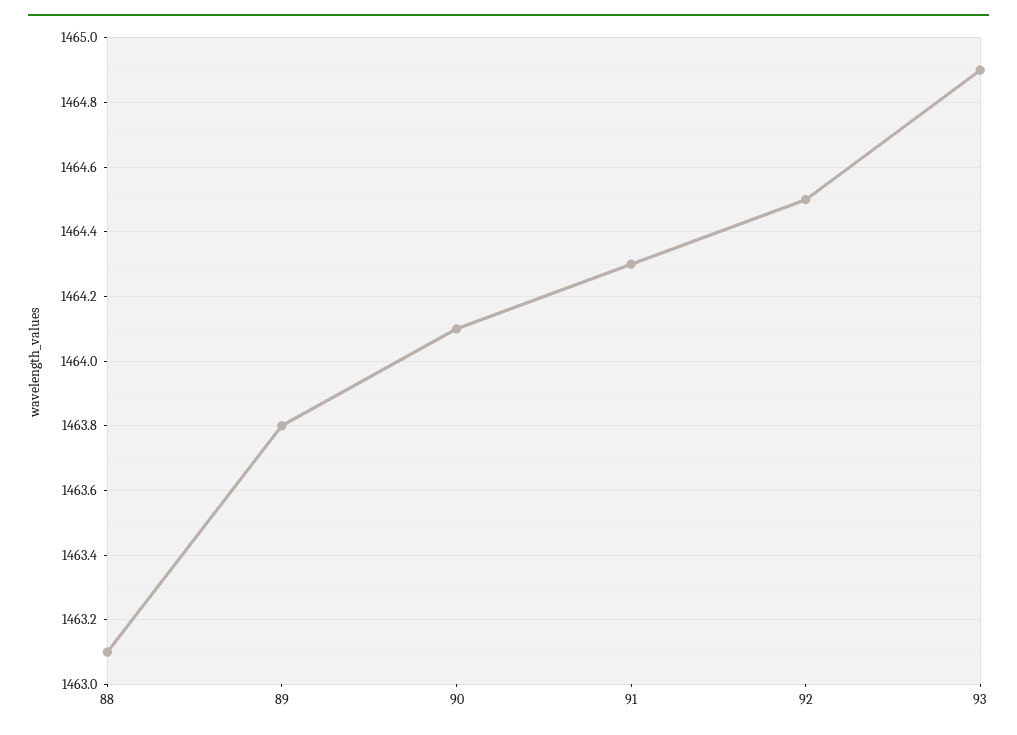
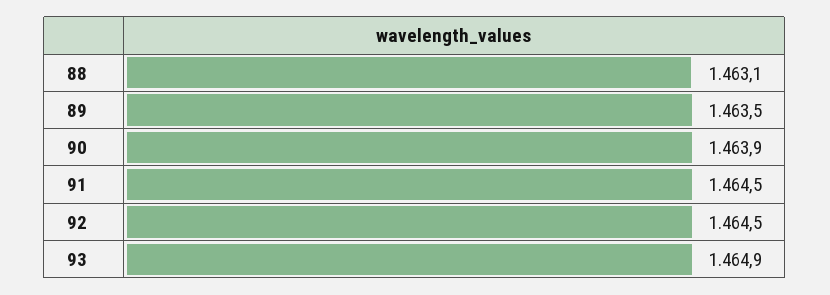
  {
    "88": 1463.1,
-   "89": 1463.8,
+   "89": 1463.5,
-   "90": 1464.1,
+   "90": 1463.9,
-   "91": 1464.3,
+   "91": 1464.5,
    "92": 1464.5,
    "93": 1464.9
  }

